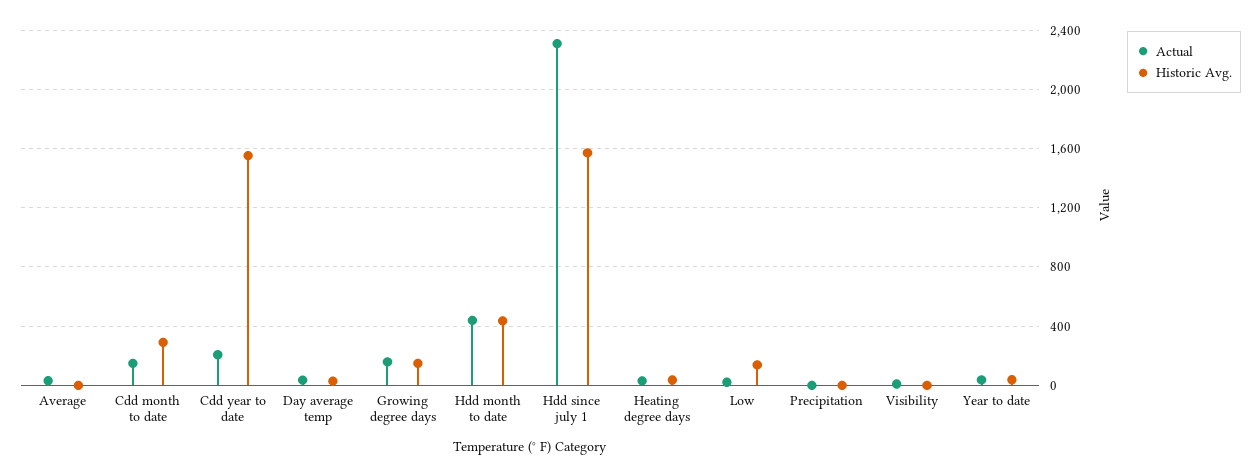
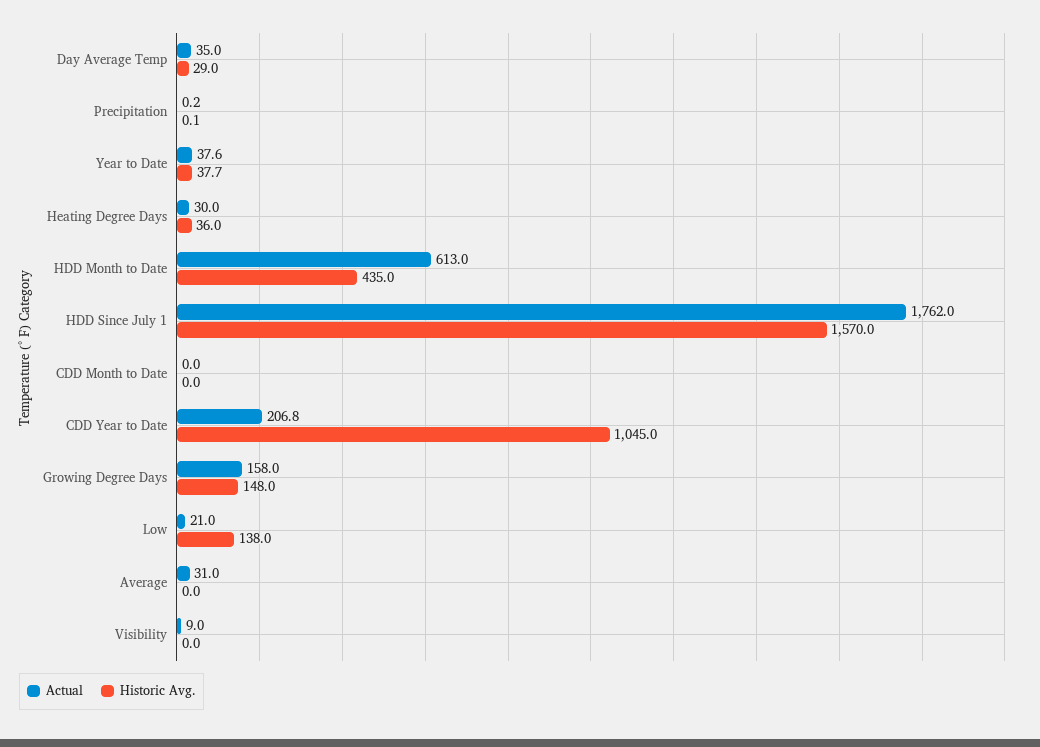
  {
    "Actual": {
      "Average": 31,
-     "Cdd month to date": 150,
+     "Cdd month to date": 0,
      "Cdd year to date": 206.8,
      "Day average temp": 35,
      "Growing degree days": 158,
-     "Hdd month to date": 450,
+     "Hdd month to date": 613,
-     "Hdd since july 1": 2300,
+     "Hdd since july 1": 1762,
      "Heating degree days": 30,
      "Low": 21,
      "Precipitation": 0.2,
      "Visibility": 9,
      "Year to date": 37.6
    },
    "Historic Avg.": {
      "Average": 0,
-     "Cdd month to date": 300,
+     "Cdd month to date": 0,
-     "Cdd year to date": 1550,
+     "Cdd year to date": 1045,
      "Day average temp": 29,
      "Growing degree days": 148,
      "Hdd month to date": 435,
      "Hdd since july 1": 1570,
      "Heating degree days": 36,
      "Low": 138,
      "Precipitation": 0.1,
      "Visibility": 0,
      "Year to date": 37.7
    }
  }

